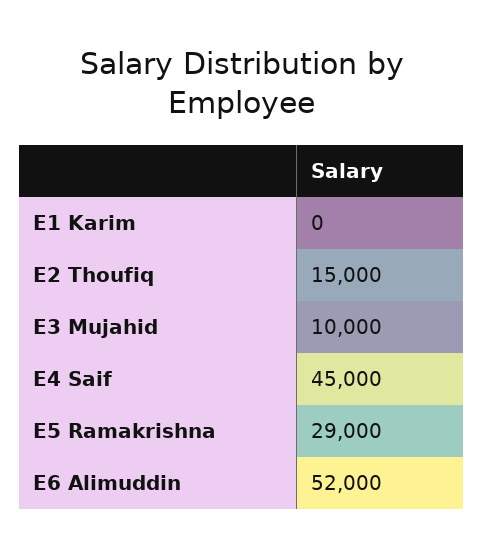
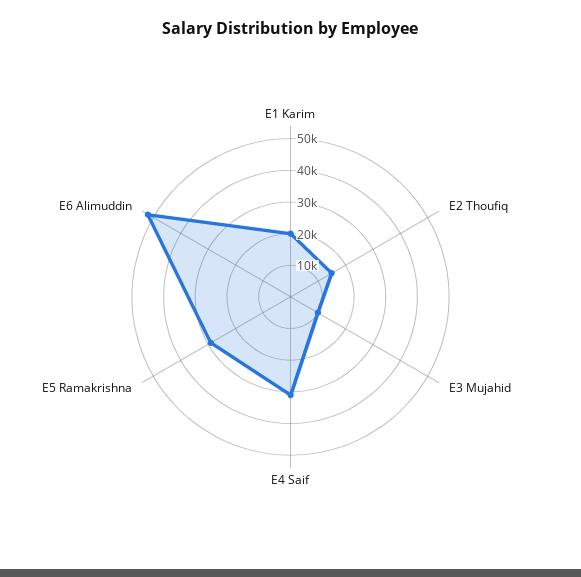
  {
-   "E1 Karim": 0,
+   "E1 Karim": 20000,
    "E2 Thoufiq": 15000,
    "E3 Mujahid": 10000,
-   "E4 Saif": 45000,
+   "E4 Saif": 30000,
    "E5 Ramakrishna": 29000,
    "E6 Alimuddin": 52000
  }

